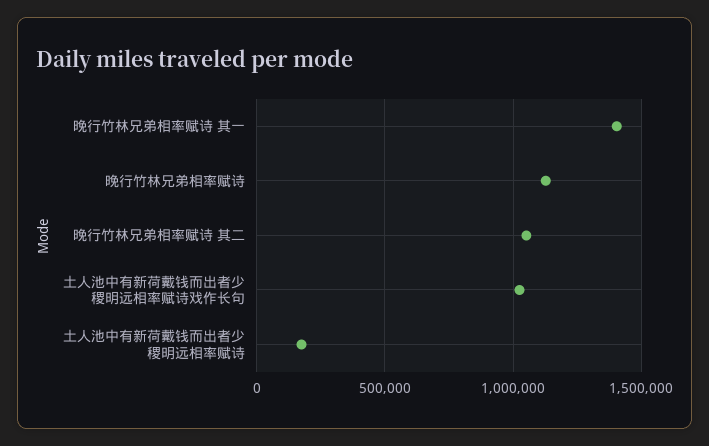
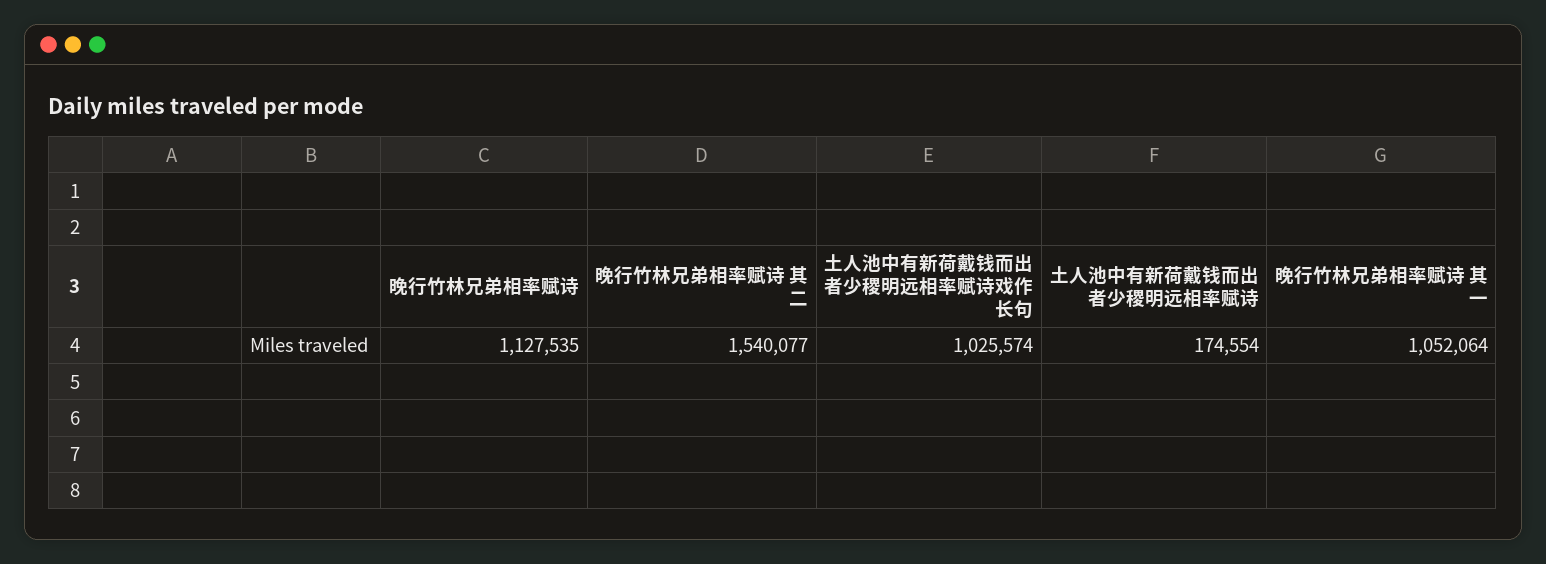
  {
-   "晚行竹林兄弟相率赋诗 其一": 1400000,
+   "晚行竹林兄弟相率赋诗 其一": 1052064,
    "晚行竹林兄弟相率赋诗": 1127535,
-   "晚行竹林兄弟相率赋诗 其二": 1050000,
+   "晚行竹林兄弟相率赋诗 其二": 1540077,
    "土人池中有新荷戴钱而出者少稷明远相率赋诗戏作长句": 1025574,
    "土人池中有新荷戴钱而出者少稷明远相率赋诗": 174554
  }

